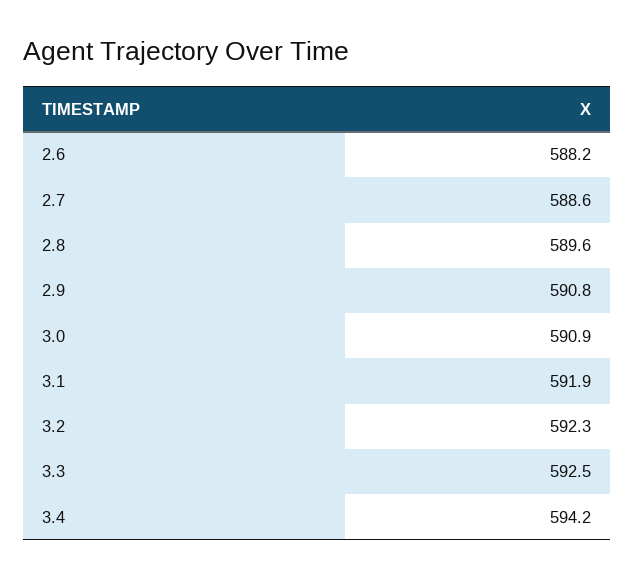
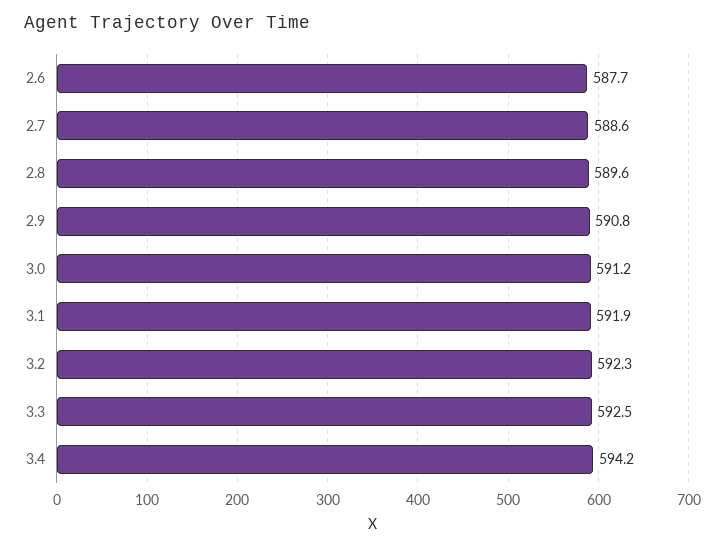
  {
-   "2.6": 588.2,
+   "2.6": 587.7,
    "2.7": 588.6,
    "2.8": 589.6,
    "2.9": 590.8,
-   "3.0": 590.9,
+   "3.0": 591.2,
    "3.1": 591.9,
    "3.2": 592.3,
    "3.3": 592.5,
    "3.4": 594.2
  }

